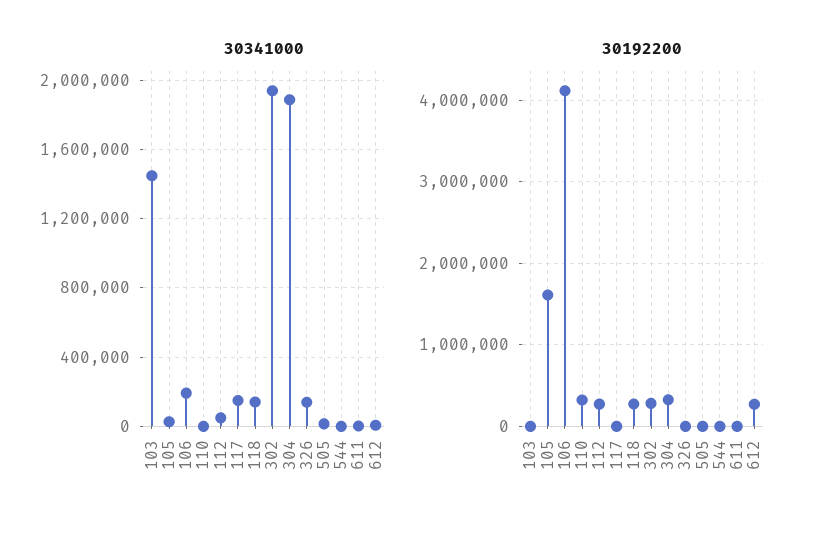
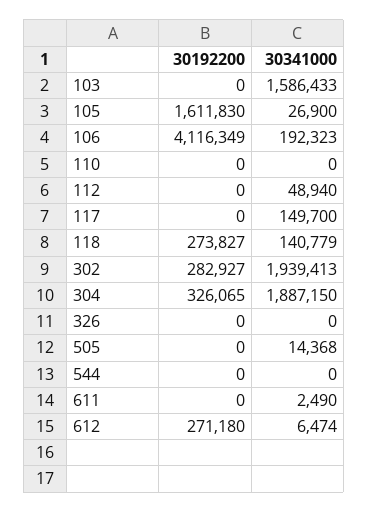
  {
    "30341000": {
-     "103": 1450000,
+     "103": 1586433,
      "105": 26900,
      "106": 192323,
      "110": 0,
      "112": 48940,
      "117": 149700,
      "118": 140779,
      "302": 1939413,
      "304": 1887150,
-     "326": 150000,
+     "326": 0,
      "505": 14368,
      "544": 0,
      "611": 2490,
      "612": 6474
    },
    "30192200": {
      "103": 0,
      "105": 1611830,
      "106": 4116349,
-     "110": 300000,
+     "110": 0,
-     "112": 300000,
+     "112": 0,
      "117": 0,
      "118": 273827,
      "302": 282927,
      "304": 326065,
      "326": 0,
      "505": 0,
      "544": 0,
      "611": 0,
      "612": 271180
    }
  }

